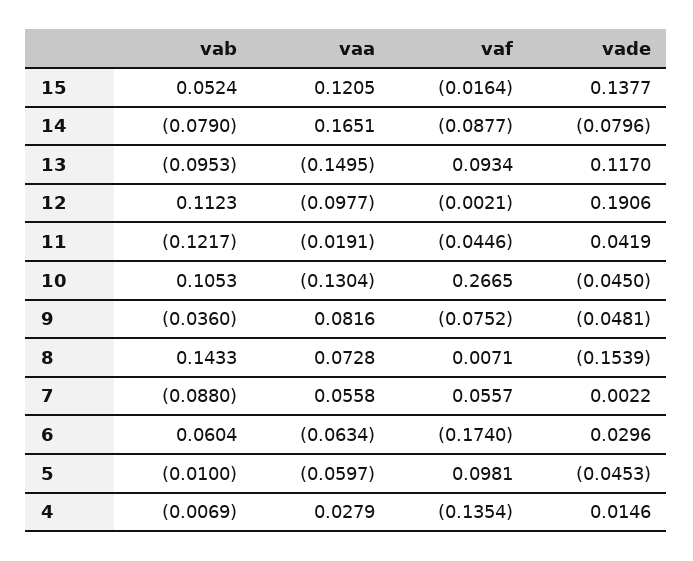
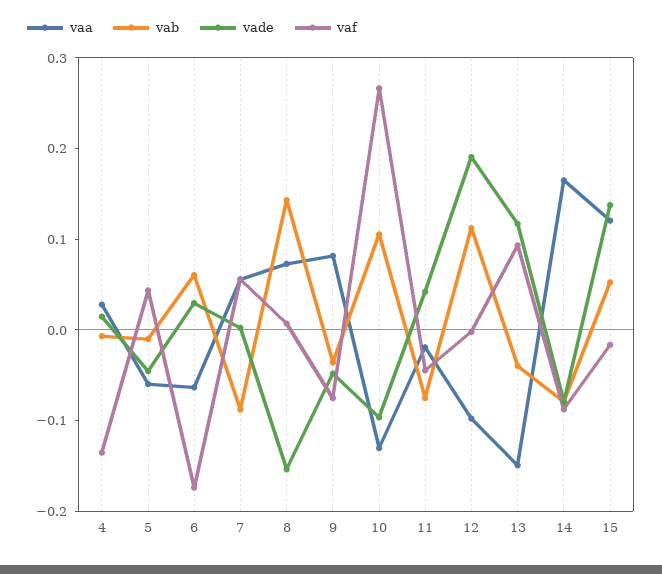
  {
    "vab": {
      "15": 0.0524,
      "14": -0.079,
-     "13": -0.0953,
+     "13": -0.04,
      "12": 0.1123,
-     "11": -0.1217,
+     "11": -0.08,
      "10": 0.1053,
      "9": -0.036,
      "8": 0.1433,
      "7": -0.088,
      "6": 0.0604,
      "5": -0.01,
      "4": -0.0069
    },
    "vaa": {
      "15": 0.1205,
      "14": 0.1651,
      "13": -0.1495,
      "12": -0.0977,
      "11": -0.0191,
      "10": -0.1304,
      "9": 0.0816,
      "8": 0.0728,
      "7": 0.0558,
      "6": -0.0634,
      "5": -0.0597,
      "4": 0.0279
    },
    "vaf": {
      "15": -0.0164,
      "14": -0.0877,
      "13": 0.0934,
      "12": -0.0021,
      "11": -0.0446,
      "10": 0.2665,
      "9": -0.0752,
      "8": 0.0071,
      "7": 0.0557,
      "6": -0.174,
-     "5": 0.0981,
+     "5": 0.04,
      "4": -0.1354
    },
    "vade": {
      "15": 0.1377,
      "14": -0.0796,
      "13": 0.117,
      "12": 0.1906,
      "11": 0.0419,
-     "10": -0.045,
+     "10": -0.1,
      "9": -0.0481,
      "8": -0.1539,
      "7": 0.0022,
      "6": 0.0296,
      "5": -0.0453,
      "4": 0.0146
    }
  }

